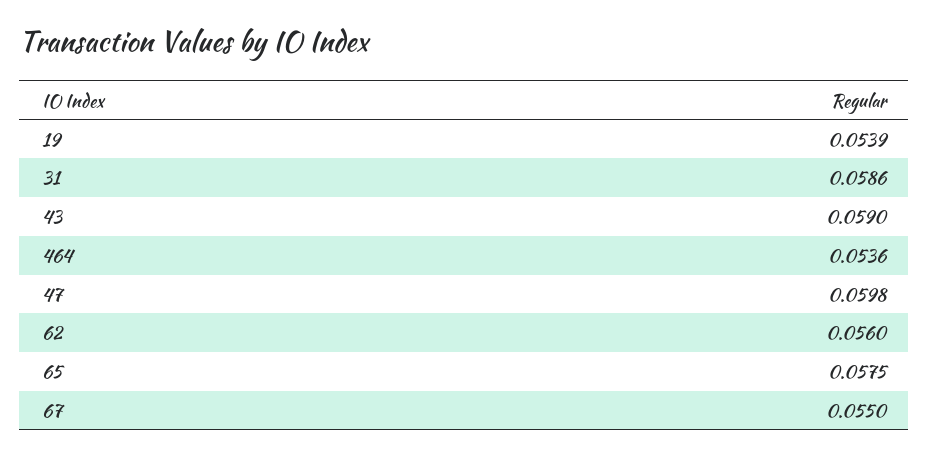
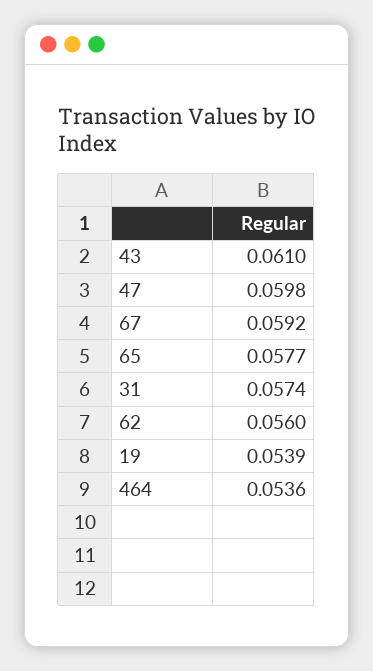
  {
    "19": 0.0539,
-   "31": 0.0586,
+   "31": 0.0574,
-   "43": 0.059,
+   "43": 0.061,
    "464": 0.0536,
    "47": 0.0598,
    "62": 0.056,
-   "65": 0.0575,
+   "65": 0.0577,
-   "67": 0.055
+   "67": 0.0592
  }

